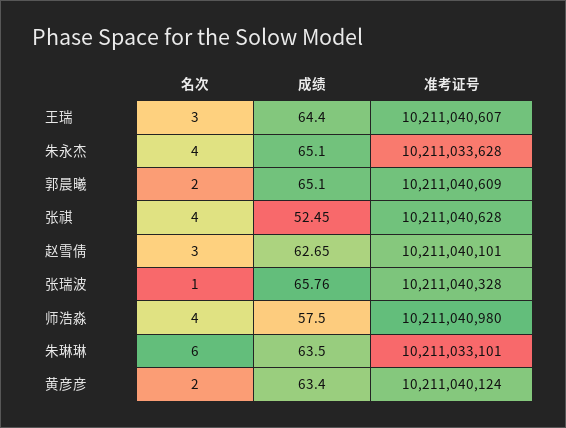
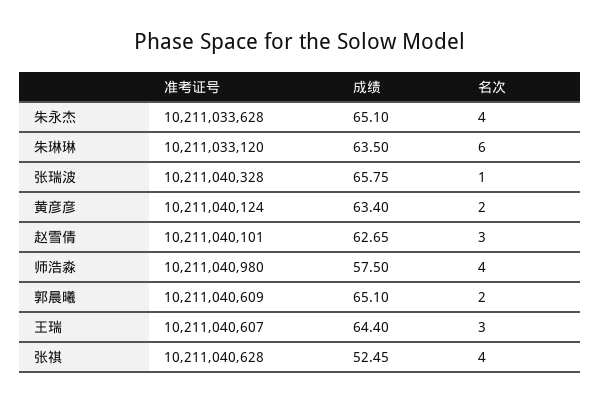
  {
    "名次": {
      "王瑞": 3,
      "朱永杰": 4,
      "郭晨曦": 2,
      "张祺": 4,
      "赵雪倩": 3,
      "张瑞波": 1,
      "师浩淼": 4,
      "朱琳琳": 6,
      "黄彦彦": 2
    },
    "成绩": {
      "王瑞": 64.4,
      "朱永杰": 65.1,
      "郭晨曦": 65.1,
      "张祺": 52.45,
      "赵雪倩": 62.65,
-     "张瑞波": 65.76,
+     "张瑞波": 65.75,
      "师浩淼": 57.5,
      "朱琳琳": 63.5,
      "黄彦彦": 63.4
    },
    "准考证号": {
      "王瑞": 10211040607,
      "朱永杰": 10211033628,
      "郭晨曦": 10211040609,
      "张祺": 10211040628,
      "赵雪倩": 10211040101,
      "张瑞波": 10211040328,
      "师浩淼": 10211040980,
-     "朱琳琳": 10211033101,
+     "朱琳琳": 10211033120,
      "黄彦彦": 10211040124
    }
  }

